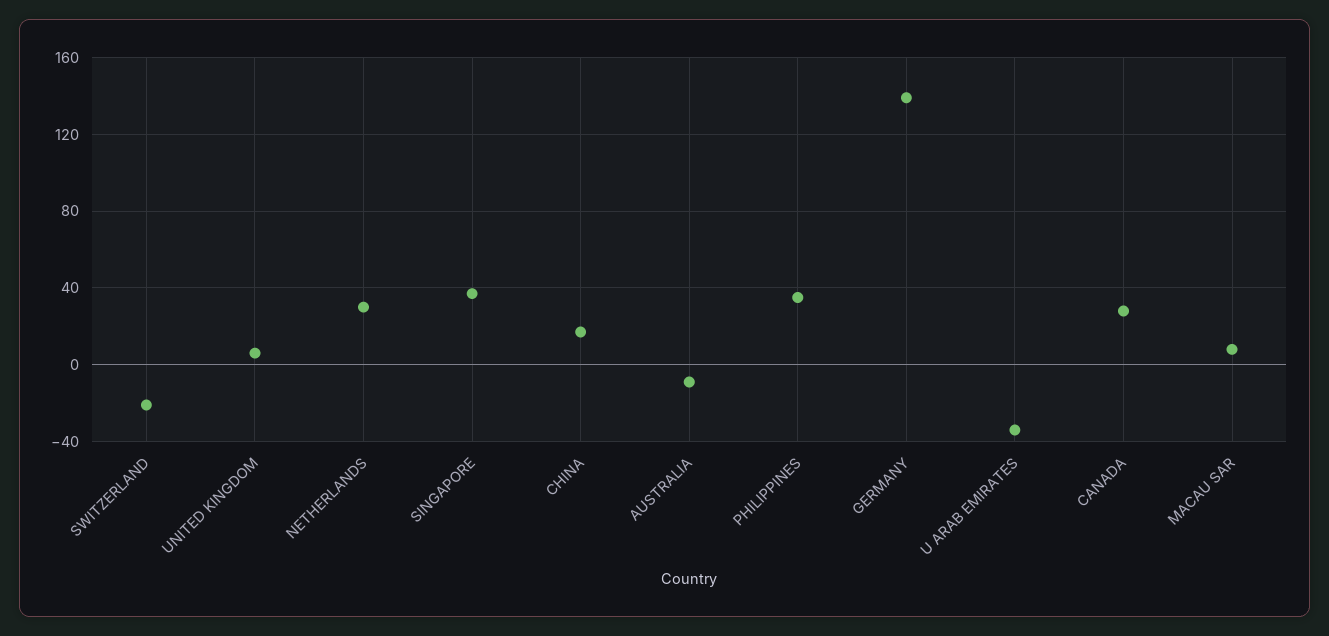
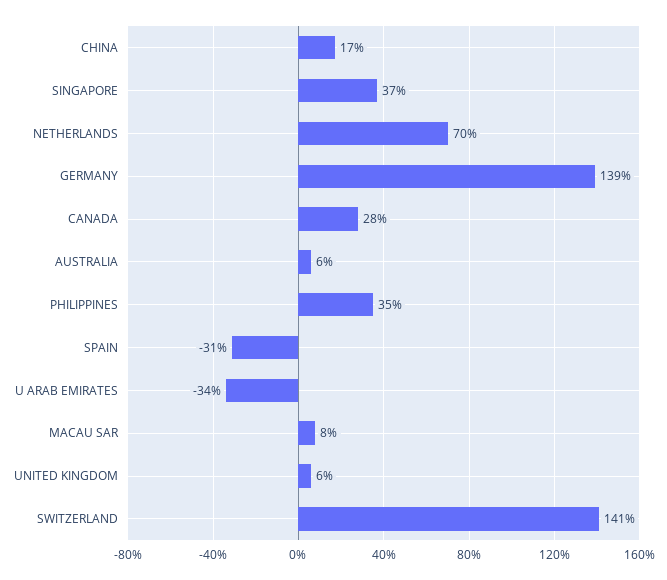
  {
-   "SWITZERLAND": -20,
+   "SWITZERLAND": 141,
    "UNITED KINGDOM": 6,
-   "NETHERLANDS": 30,
+   "NETHERLANDS": 70,
    "SINGAPORE": 37,
    "CHINA": 17,
-   "AUSTRALIA": -10,
+   "AUSTRALIA": 6,
    "PHILIPPINES": 35,
    "GERMANY": 139,
    "U ARAB EMIRATES": -34,
    "CANADA": 28,
-   "MACAU SAR": 8
+   "MACAU SAR": 8,
+   "SPAIN": -31
  }

